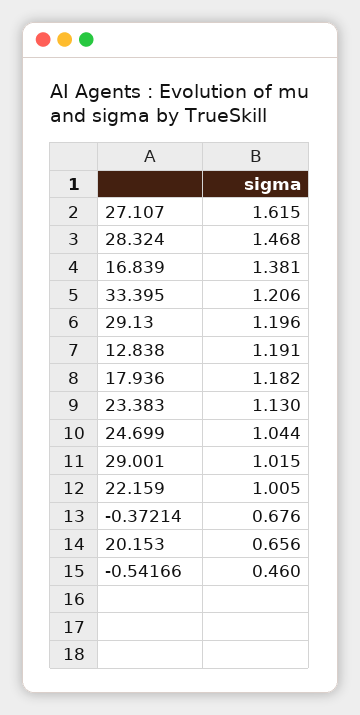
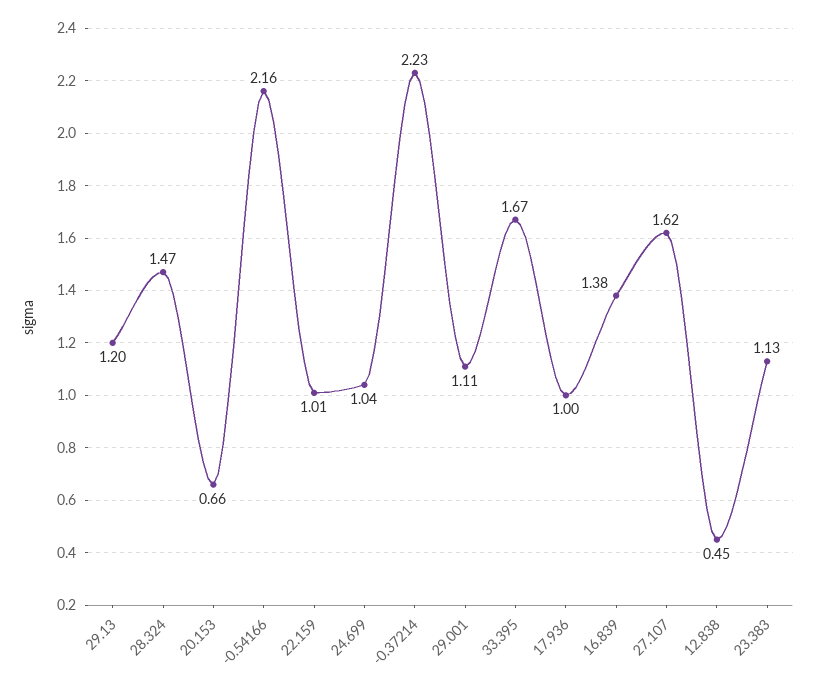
  {
    "27.107": 1.615,
    "28.324": 1.468,
    "16.839": 1.381,
-   "33.395": 1.206,
+   "33.395": 1.67,
    "29.13": 1.196,
-   "12.838": 1.191,
+   "12.838": 0.45,
-   "17.936": 1.182,
+   "17.936": 1,
    "23.383": 1.13,
    "24.699": 1.044,
-   "29.001": 1.015,
+   "29.001": 1.11,
    "22.159": 1.005,
-   "-0.37214": 0.676,
+   "-0.37214": 2.23,
    "20.153": 0.656,
-   "-0.54166": 0.46
+   "-0.54166": 2.16
  }

